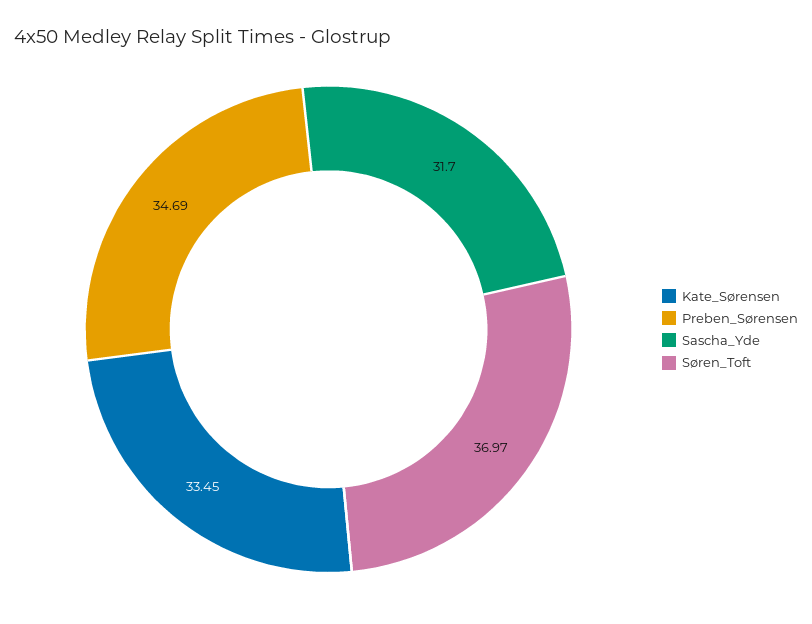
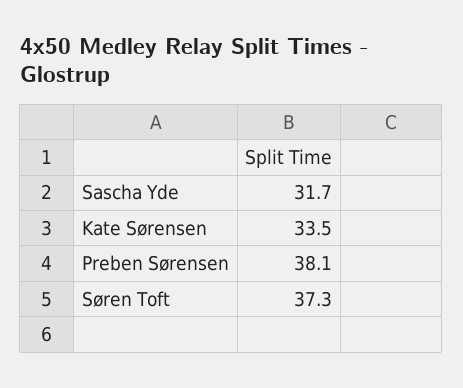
  {
    "Kate_Sørensen": 33.45,
-   "Preben_Sørensen": 34.69,
+   "Preben_Sørensen": 38.1,
    "Sascha_Yde": 31.7,
-   "Søren_Toft": 36.97
+   "Søren_Toft": 37.3
  }

